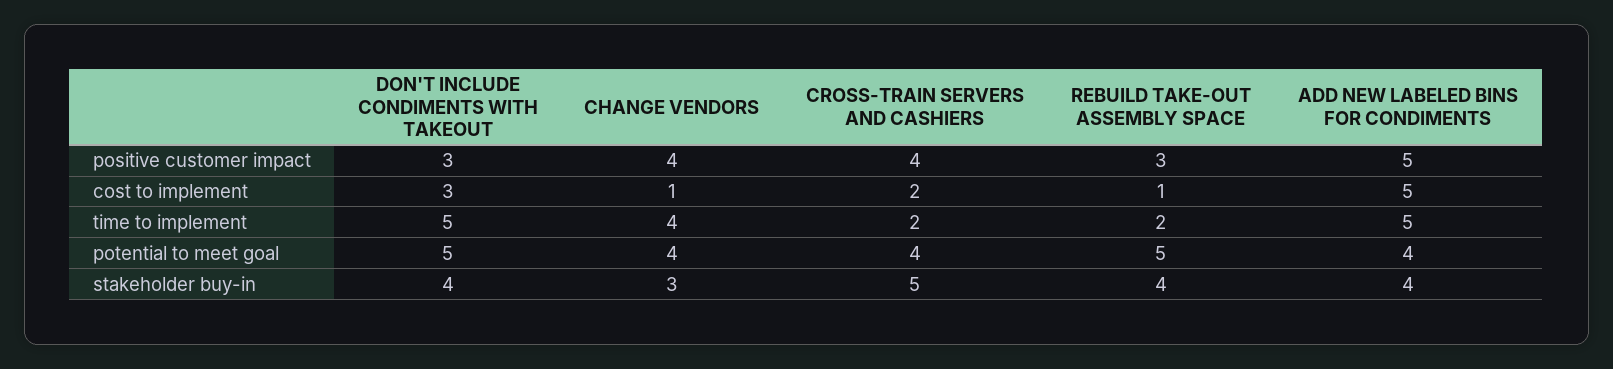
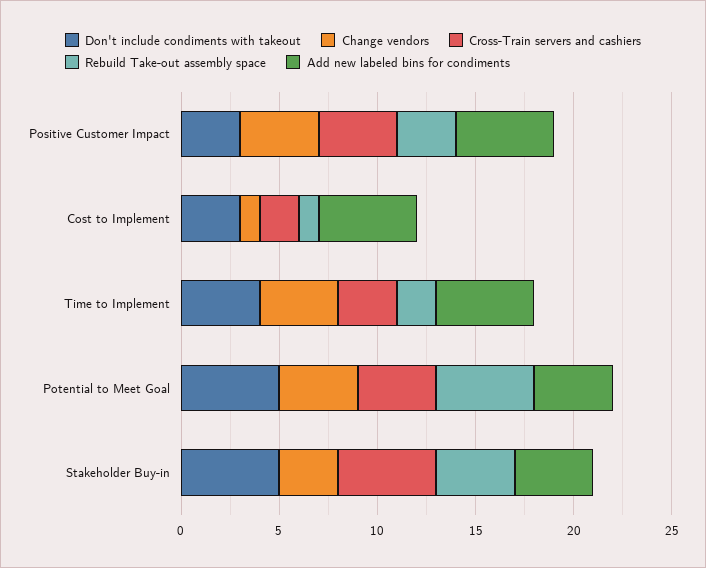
  {
    "DON'T INCLUDE CONDIMENTS WITH TAKEOUT": {
      "positive customer impact": 3,
      "cost to implement": 3,
-     "time to implement": 5,
+     "time to implement": 4,
      "potential to meet goal": 5,
-     "stakeholder buy-in": 4
+     "stakeholder buy-in": 5
    },
    "CHANGE VENDORS": {
      "positive customer impact": 4,
      "cost to implement": 1,
      "time to implement": 4,
      "potential to meet goal": 4,
      "stakeholder buy-in": 3
    },
    "CROSS-TRAIN SERVERS AND CASHIERS": {
      "positive customer impact": 4,
      "cost to implement": 2,
-     "time to implement": 2,
+     "time to implement": 3,
      "potential to meet goal": 4,
      "stakeholder buy-in": 5
    },
    "REBUILD TAKE-OUT ASSEMBLY SPACE": {
      "positive customer impact": 3,
      "cost to implement": 1,
      "time to implement": 2,
      "potential to meet goal": 5,
      "stakeholder buy-in": 4
    },
    "ADD NEW LABELED BINS FOR CONDIMENTS": {
      "positive customer impact": 5,
      "cost to implement": 5,
      "time to implement": 5,
      "potential to meet goal": 4,
      "stakeholder buy-in": 4
    }
  }

